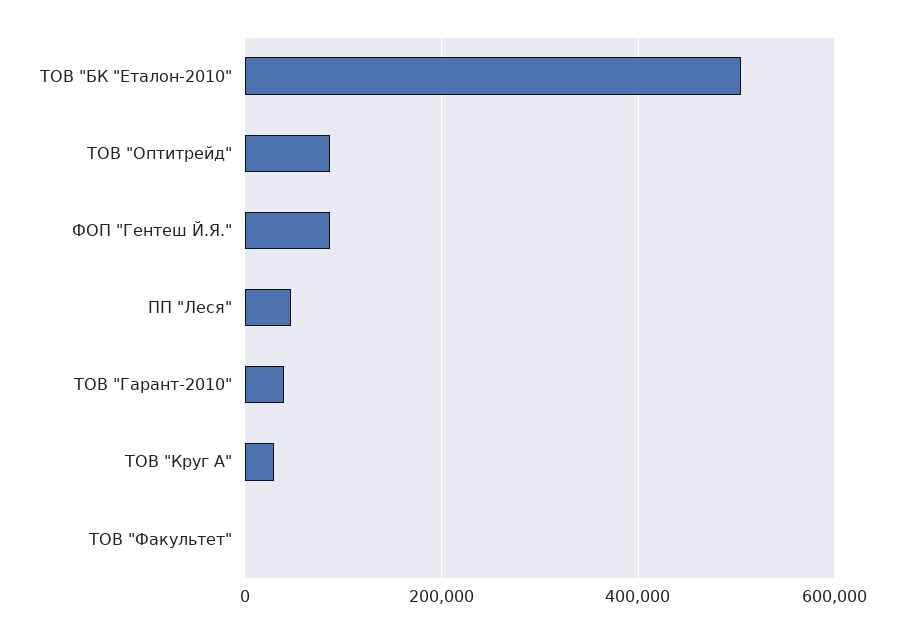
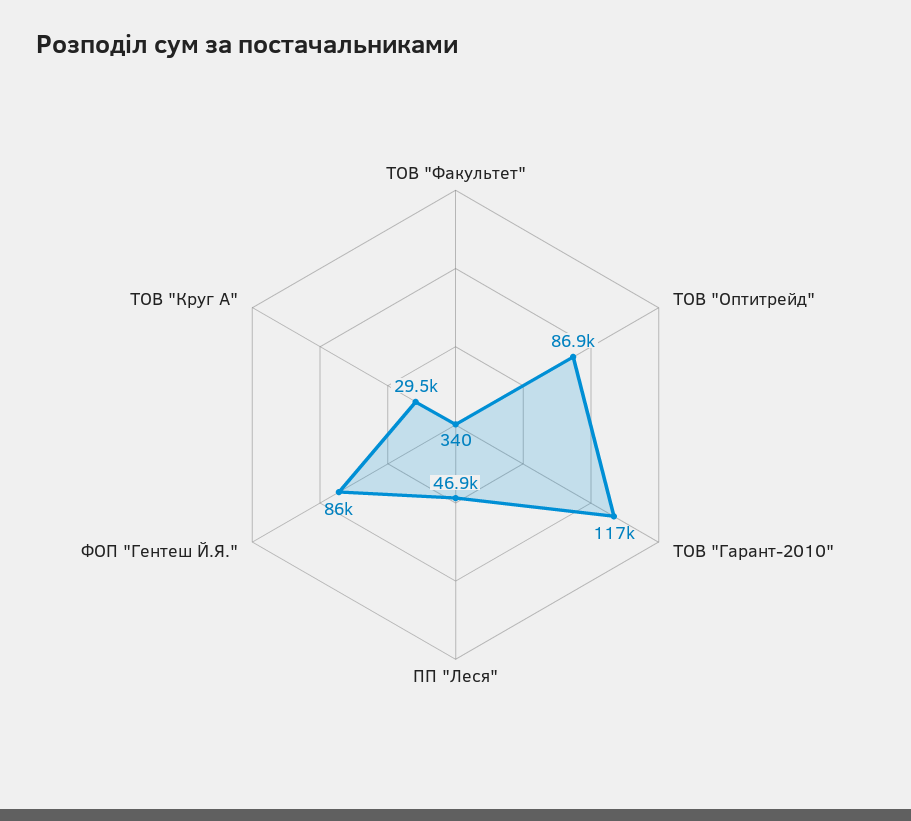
  {
-   "ТОВ \"БК \"Еталон-2010\"": 500000,
    "ТОВ \"Оптитрейд\"": 86900,
    "ФОП \"Гентеш Й.Я.\"": 86000,
    "ПП \"Леся\"": 46900,
-   "ТОВ \"Гарант-2010\"": 40000,
+   "ТОВ \"Гарант-2010\"": 117000,
    "ТОВ \"Круг А\"": 29500,
    "ТОВ \"Факультет\"": 340
  }

